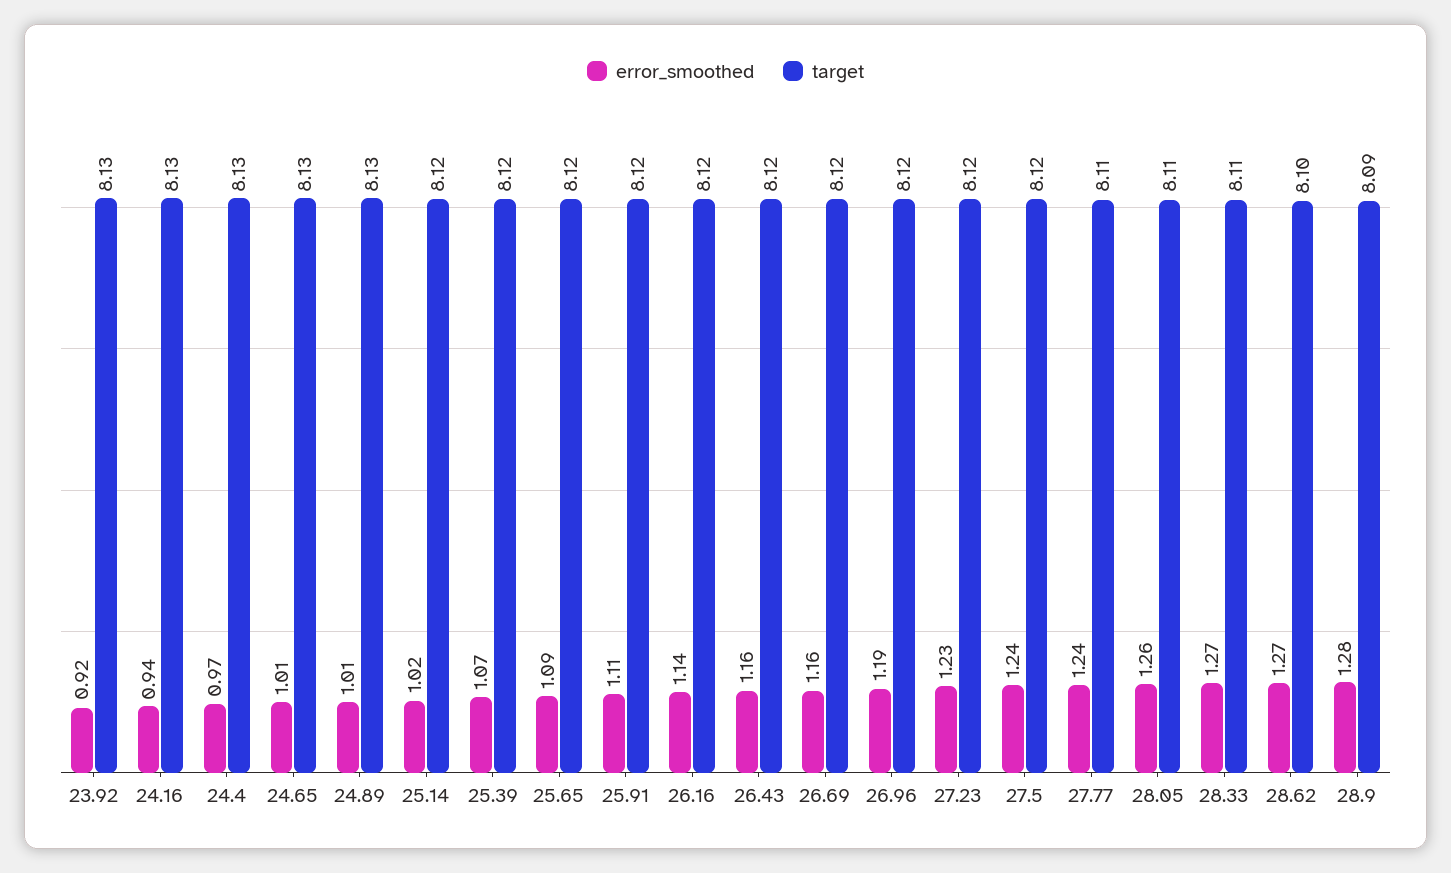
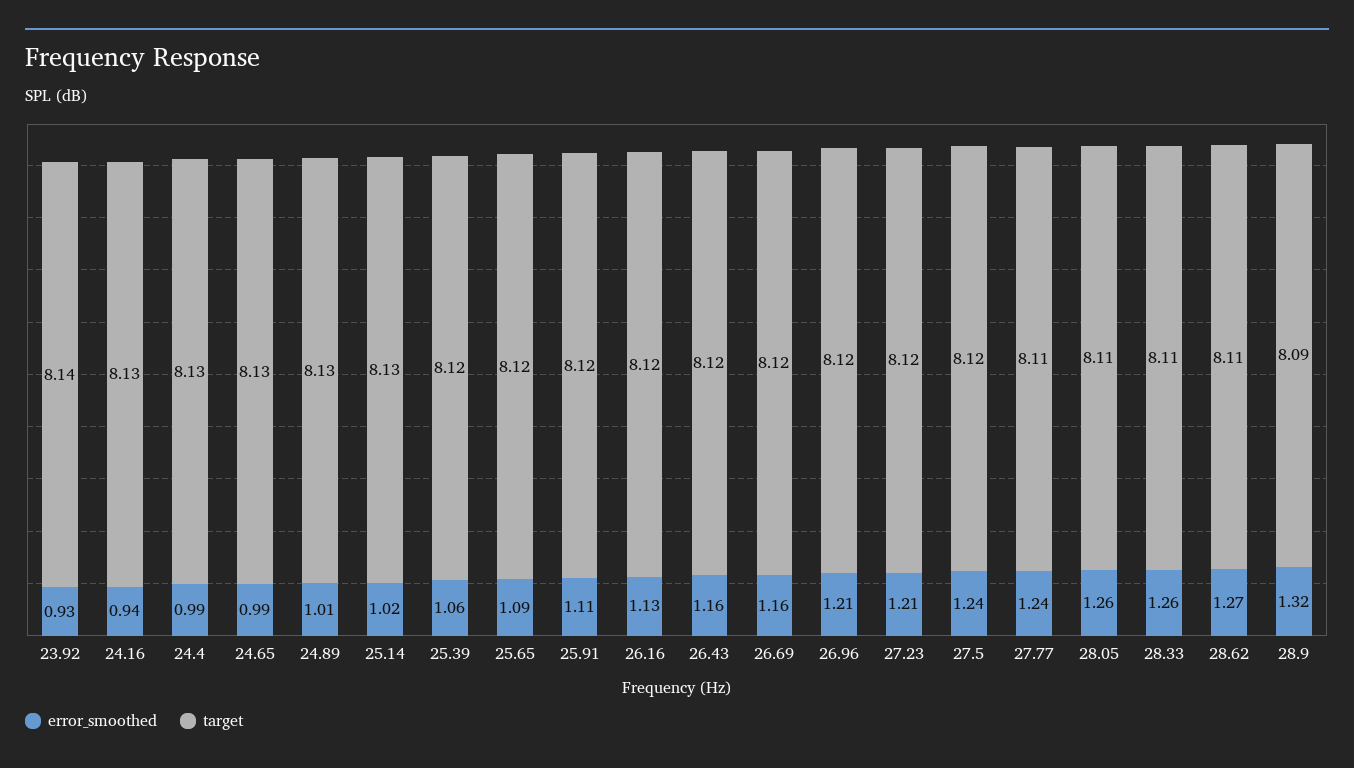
  {
    "error_smoothed": {
-     "23.92": 0.92,
+     "23.92": 0.93,
      "24.16": 0.94,
-     "24.4": 0.97,
+     "24.4": 0.99,
-     "24.65": 1.01,
+     "24.65": 0.99,
      "24.89": 1.01,
      "25.14": 1.02,
-     "25.39": 1.07,
+     "25.39": 1.06,
      "25.65": 1.09,
      "25.91": 1.11,
-     "26.16": 1.14,
+     "26.16": 1.13,
      "26.43": 1.16,
      "26.69": 1.16,
-     "26.96": 1.19,
+     "26.96": 1.21,
-     "27.23": 1.23,
+     "27.23": 1.21,
      "27.5": 1.24,
      "27.77": 1.24,
      "28.05": 1.26,
-     "28.33": 1.27,
+     "28.33": 1.26,
      "28.62": 1.27,
-     "28.9": 1.28
+     "28.9": 1.32
    },
    "target": {
-     "23.92": 8.13,
+     "23.92": 8.14,
      "24.16": 8.13,
      "24.4": 8.13,
      "24.65": 8.13,
      "24.89": 8.13,
-     "25.14": 8.12,
+     "25.14": 8.13,
      "25.39": 8.12,
      "25.65": 8.12,
      "25.91": 8.12,
      "26.16": 8.12,
      "26.43": 8.12,
      "26.69": 8.12,
      "26.96": 8.12,
      "27.23": 8.12,
      "27.5": 8.12,
      "27.77": 8.11,
      "28.05": 8.11,
      "28.33": 8.11,
-     "28.62": 8.1,
+     "28.62": 8.11,
      "28.9": 8.09
    }
  }

